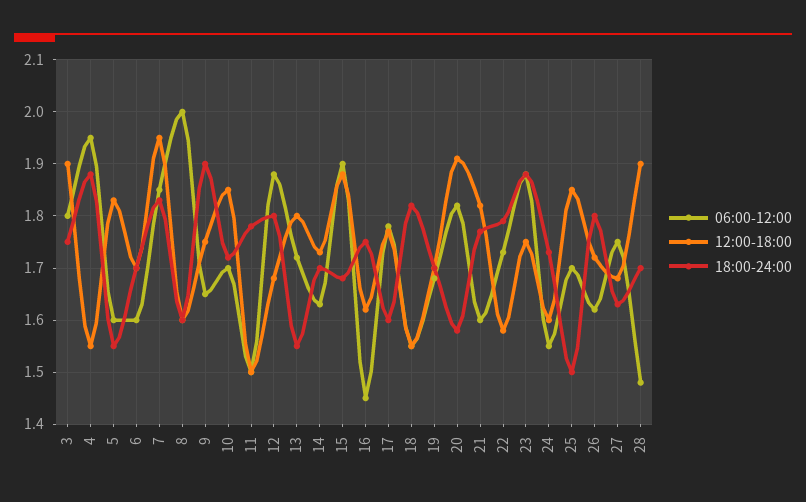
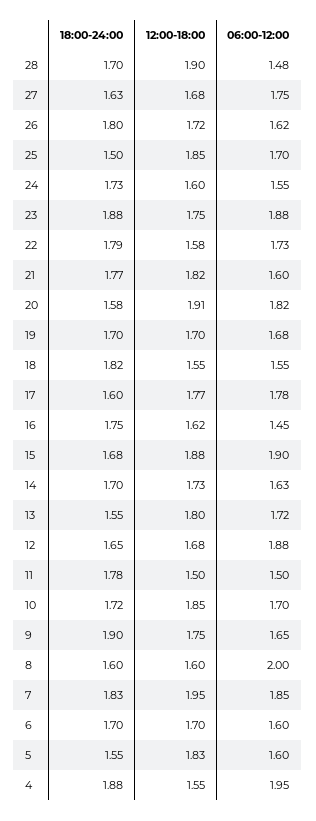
  {
    "06:00-12:00": {
-     "3": 1.8,
      "4": 1.95,
      "5": 1.6,
      "6": 1.6,
      "7": 1.85,
      "8": 2,
      "9": 1.65,
      "10": 1.7,
      "11": 1.5,
      "12": 1.88,
      "13": 1.72,
      "14": 1.63,
      "15": 1.9,
      "16": 1.45,
      "17": 1.78,
      "18": 1.55,
      "19": 1.68,
      "20": 1.82,
      "21": 1.6,
      "22": 1.73,
      "23": 1.88,
      "24": 1.55,
      "25": 1.7,
      "26": 1.62,
      "27": 1.75,
      "28": 1.48
    },
    "12:00-18:00": {
-     "3": 1.9,
      "4": 1.55,
      "5": 1.83,
      "6": 1.7,
      "7": 1.95,
      "8": 1.6,
      "9": 1.75,
      "10": 1.85,
      "11": 1.5,
      "12": 1.68,
      "13": 1.8,
      "14": 1.73,
      "15": 1.88,
      "16": 1.62,
      "17": 1.77,
      "18": 1.55,
      "19": 1.7,
      "20": 1.91,
      "21": 1.82,
      "22": 1.58,
      "23": 1.75,
      "24": 1.6,
      "25": 1.85,
      "26": 1.72,
      "27": 1.68,
      "28": 1.9
    },
    "18:00-24:00": {
-     "3": 1.75,
      "4": 1.88,
      "5": 1.55,
      "6": 1.7,
      "7": 1.83,
      "8": 1.6,
      "9": 1.9,
      "10": 1.72,
      "11": 1.78,
-     "12": 1.8,
+     "12": 1.65,
      "13": 1.55,
      "14": 1.7,
      "15": 1.68,
      "16": 1.75,
      "17": 1.6,
      "18": 1.82,
      "19": 1.7,
      "20": 1.58,
      "21": 1.77,
      "22": 1.79,
      "23": 1.88,
      "24": 1.73,
      "25": 1.5,
      "26": 1.8,
      "27": 1.63,
      "28": 1.7
    }
  }

